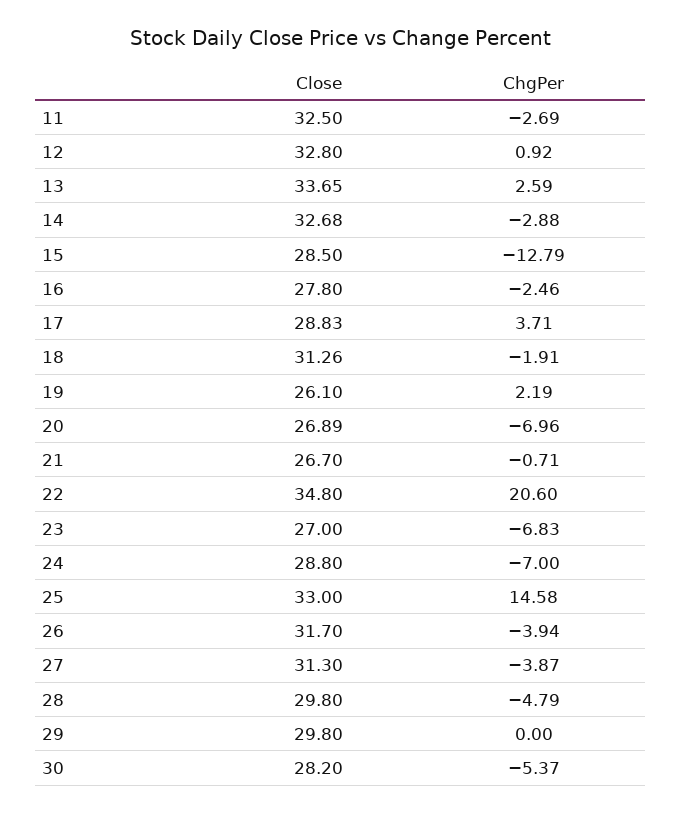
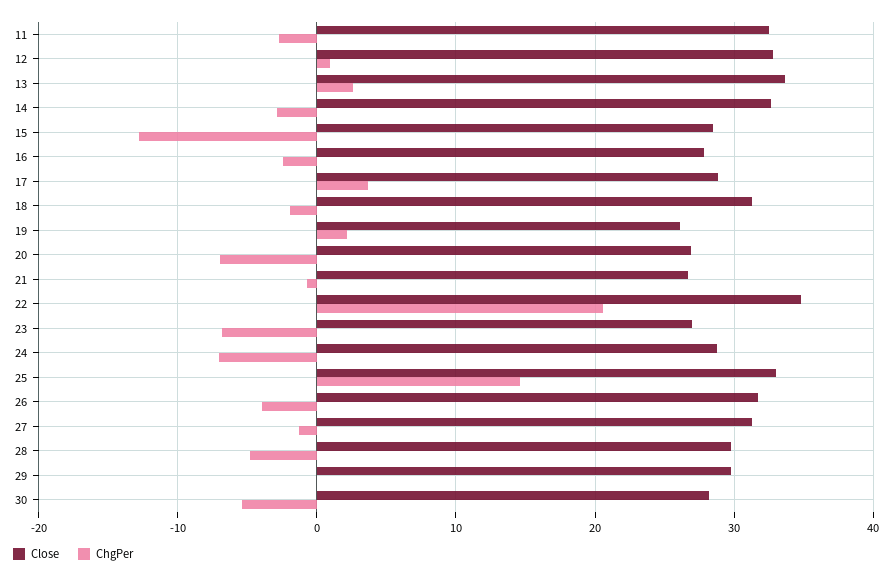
  {
    "Close": {
      "11": 32.5,
      "12": 32.8,
      "13": 33.65,
      "14": 32.68,
      "15": 28.5,
      "16": 27.8,
      "17": 28.83,
      "18": 31.26,
      "19": 26.1,
      "20": 26.89,
      "21": 26.7,
      "22": 34.8,
      "23": 27,
      "24": 28.8,
      "25": 33,
      "26": 31.7,
      "27": 31.3,
      "28": 29.8,
      "29": 29.8,
      "30": 28.2
    },
    "ChgPer": {
      "11": -2.69,
      "12": 0.92,
      "13": 2.59,
      "14": -2.88,
      "15": -12.79,
      "16": -2.46,
      "17": 3.71,
      "18": -1.91,
      "19": 2.19,
      "20": -6.96,
      "21": -0.71,
      "22": 20.6,
      "23": -6.83,
      "24": -7,
      "25": 14.58,
      "26": -3.94,
-     "27": -3.87,
+     "27": -1,
      "28": -4.79,
      "29": 0,
      "30": -5.37
    }
  }

